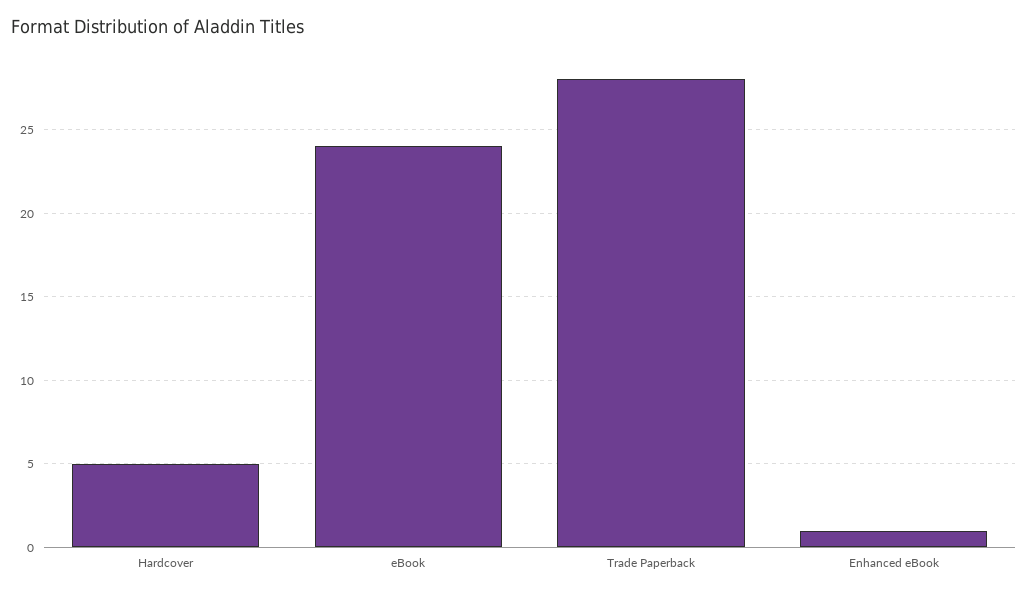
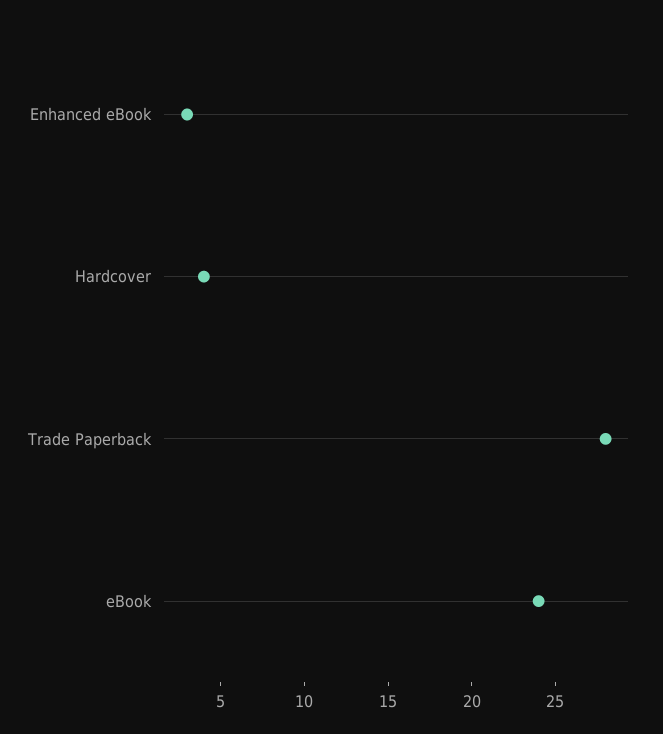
  {
-   "Hardcover": 5,
+   "Hardcover": 4,
    "eBook": 24,
    "Trade Paperback": 28,
-   "Enhanced eBook": 1
+   "Enhanced eBook": 3
  }

